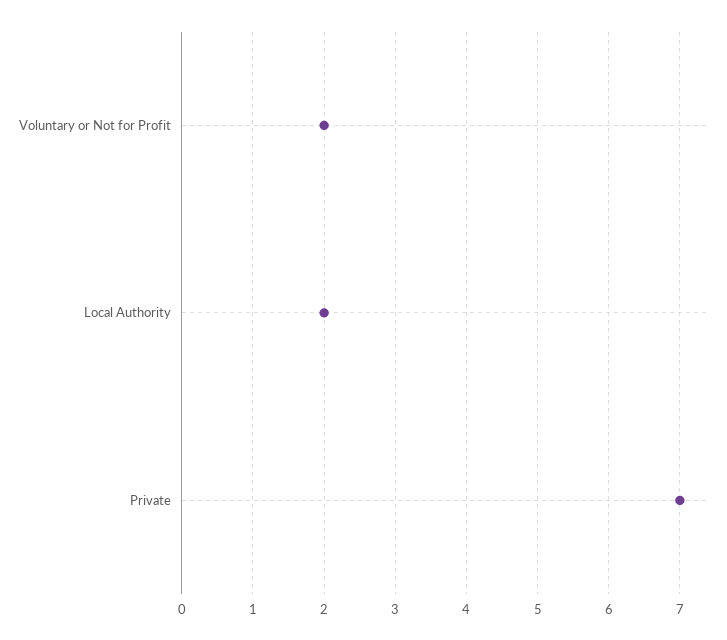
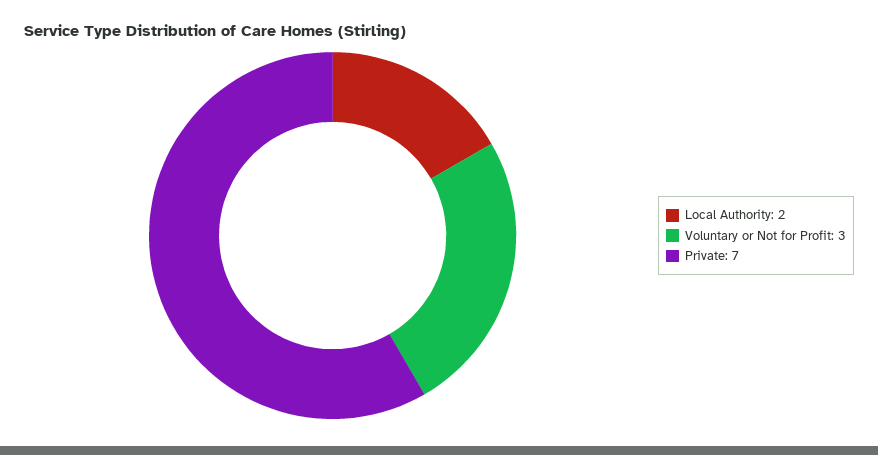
  {
-   "Voluntary or Not for Profit": 2,
+   "Voluntary or Not for Profit": 3,
    "Local Authority": 2,
    "Private": 7
  }

